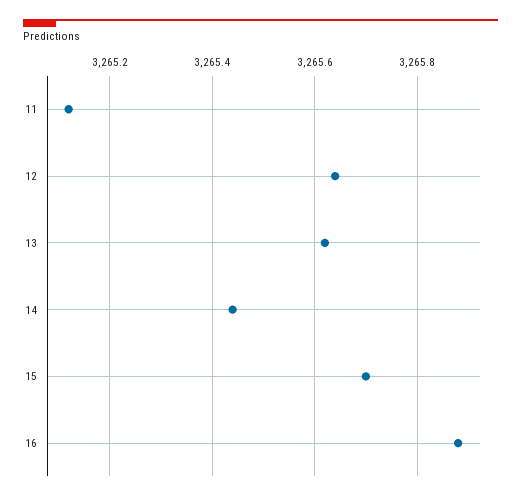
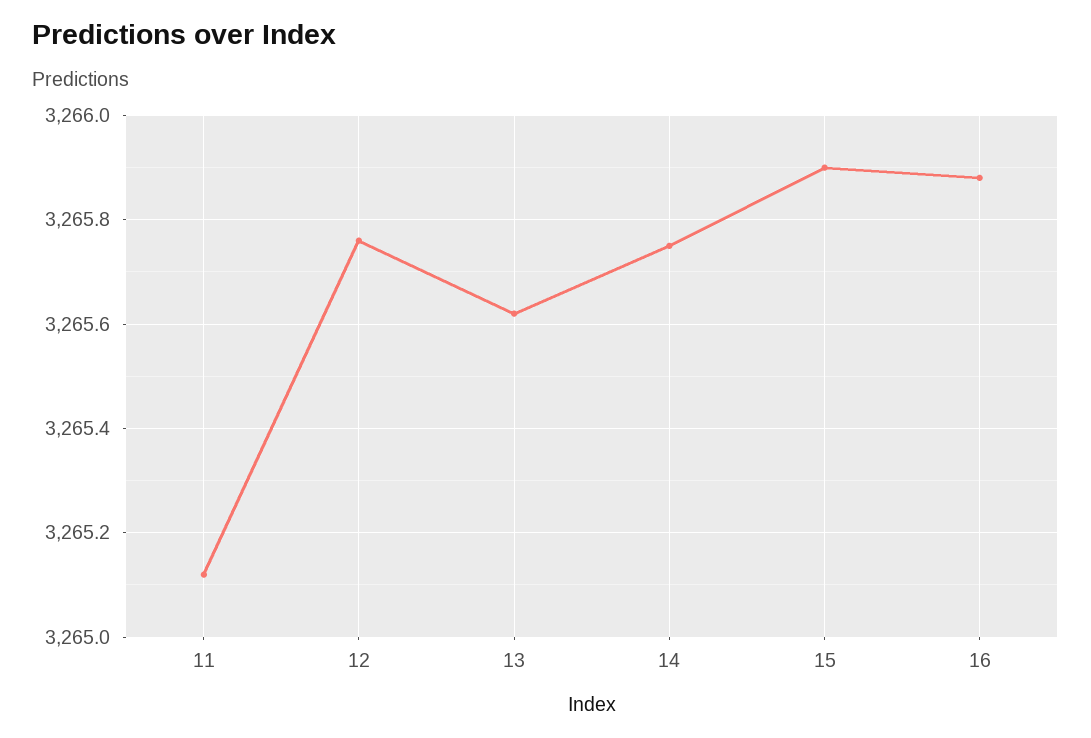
  {
    "11": 3265.1,
-   "12": 3265.65,
+   "12": 3265.75,
    "13": 3265.6,
-   "14": 3265.45,
+   "14": 3265.75,
-   "15": 3265.7,
+   "15": 3265.9,
    "16": 3265.9
  }

